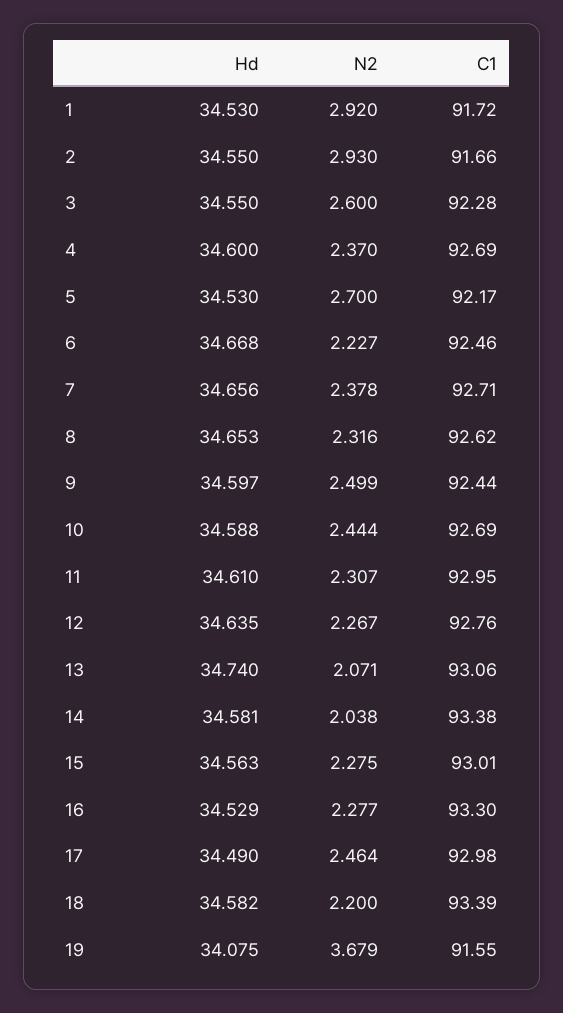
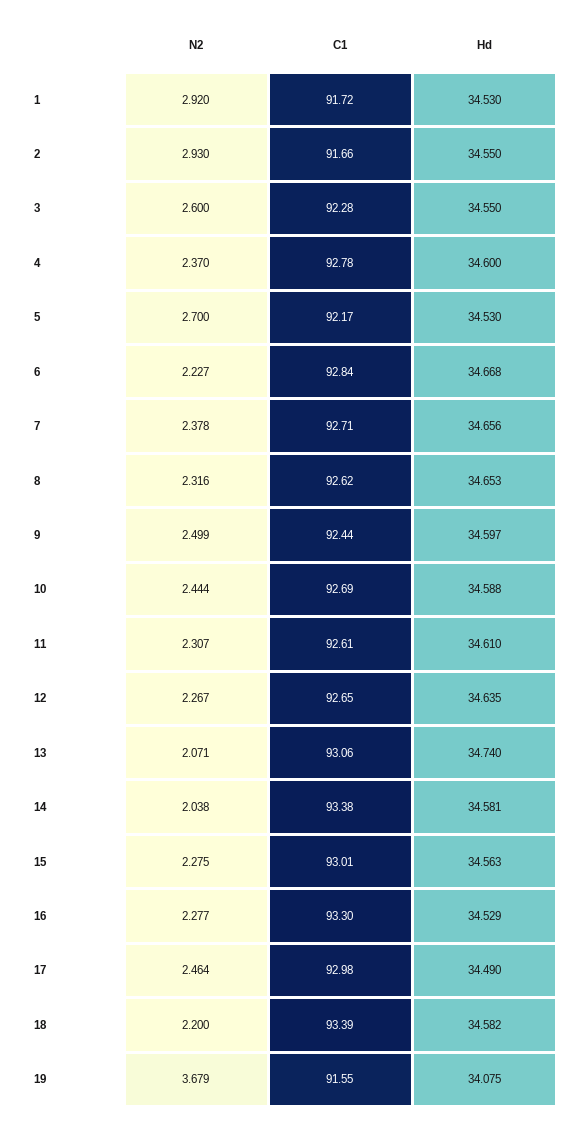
  {
    "Hd": {
      "1": 34.53,
      "2": 34.55,
      "3": 34.55,
      "4": 34.6,
      "5": 34.53,
      "6": 34.668,
      "7": 34.656,
      "8": 34.653,
      "9": 34.597,
      "10": 34.588,
      "11": 34.61,
      "12": 34.635,
      "13": 34.74,
      "14": 34.581,
      "15": 34.563,
      "16": 34.529,
      "17": 34.49,
      "18": 34.582,
      "19": 34.075
    },
    "N2": {
      "1": 2.92,
      "2": 2.93,
      "3": 2.6,
      "4": 2.37,
      "5": 2.7,
      "6": 2.227,
      "7": 2.378,
      "8": 2.316,
      "9": 2.499,
      "10": 2.444,
      "11": 2.307,
      "12": 2.267,
      "13": 2.071,
      "14": 2.038,
      "15": 2.275,
      "16": 2.277,
      "17": 2.464,
      "18": 2.2,
      "19": 3.679
    },
    "C1": {
      "1": 91.72,
      "2": 91.66,
      "3": 92.28,
-     "4": 92.69,
+     "4": 92.78,
      "5": 92.17,
-     "6": 92.46,
+     "6": 92.84,
      "7": 92.71,
      "8": 92.62,
      "9": 92.44,
      "10": 92.69,
-     "11": 92.95,
+     "11": 92.61,
-     "12": 92.76,
+     "12": 92.65,
      "13": 93.06,
      "14": 93.38,
      "15": 93.01,
      "16": 93.3,
      "17": 92.98,
      "18": 93.39,
      "19": 91.55
    }
  }

